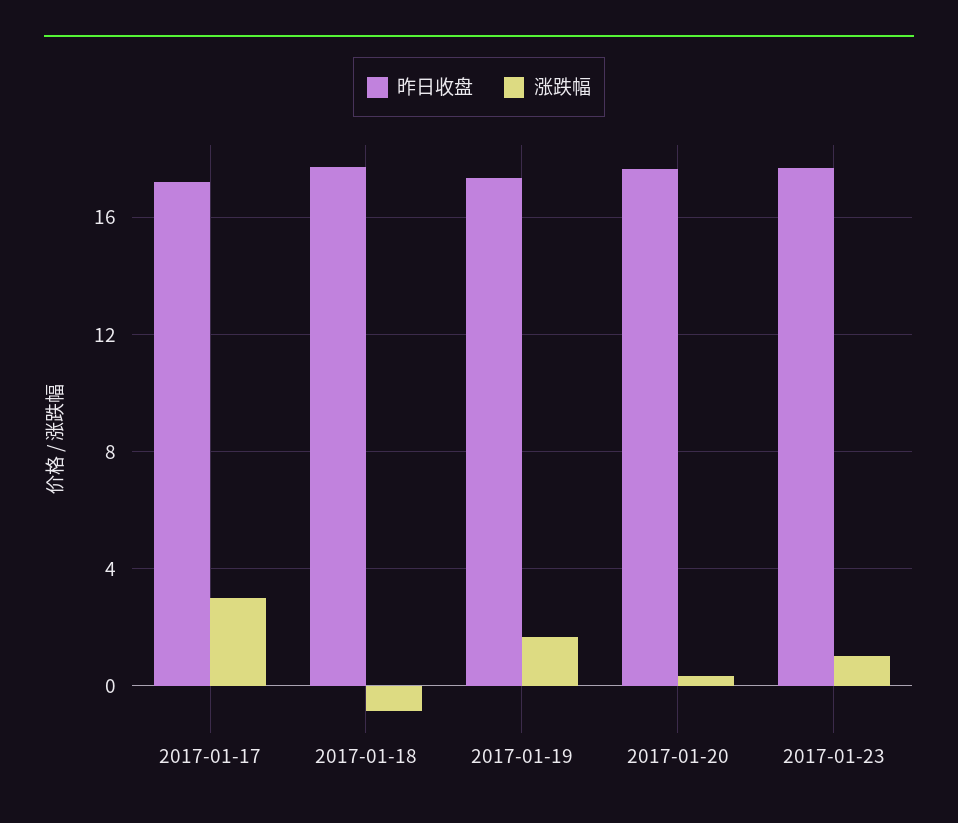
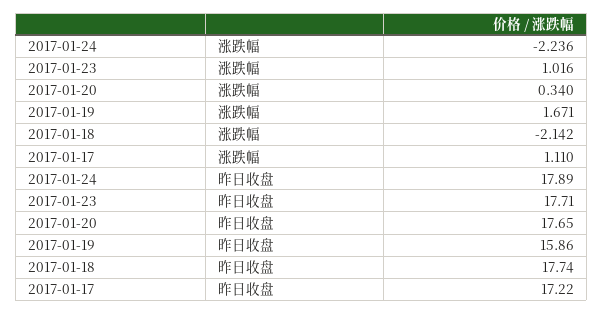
  {
    "昨日收盘": {
      "2017-01-17": 17.22,
      "2017-01-18": 17.74,
-     "2017-01-19": 17.5,
+     "2017-01-19": 15.86,
      "2017-01-20": 17.65,
-     "2017-01-23": 17.71
+     "2017-01-23": 17.71,
+     "2017-01-24": 17.89
    },
    "涨跌幅": {
-     "2017-01-17": 3,
+     "2017-01-17": 1.11,
-     "2017-01-18": -1,
+     "2017-01-18": -2.142,
      "2017-01-19": 1.671,
      "2017-01-20": 0.34,
-     "2017-01-23": 1.016
+     "2017-01-23": 1.016,
+     "2017-01-24": -2.236
    }
  }

